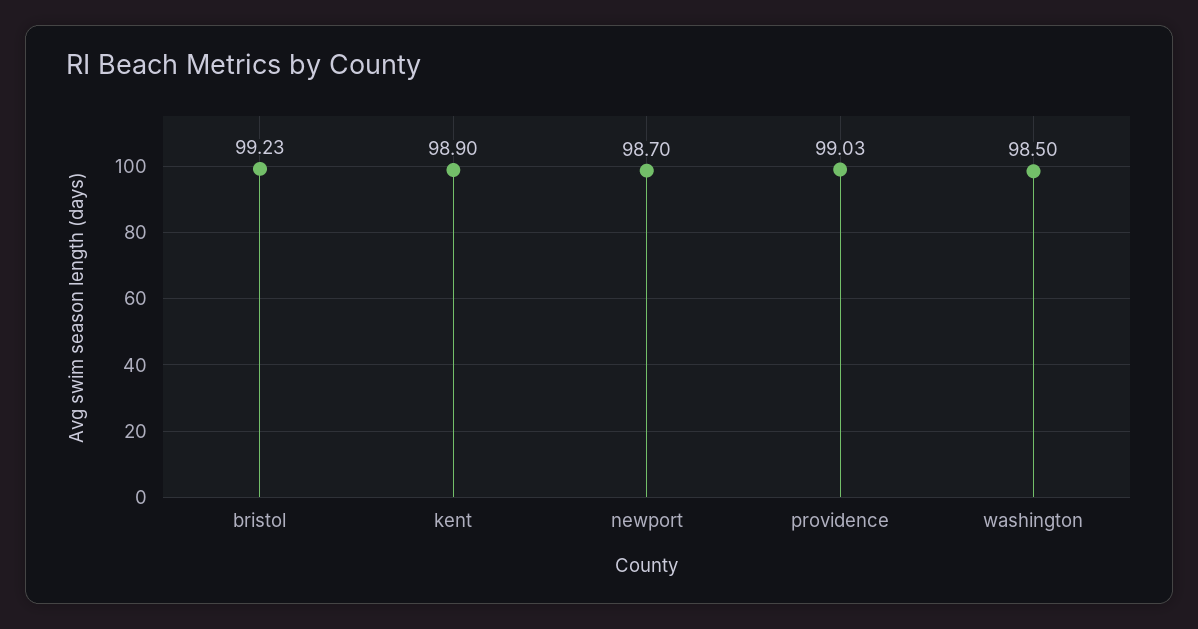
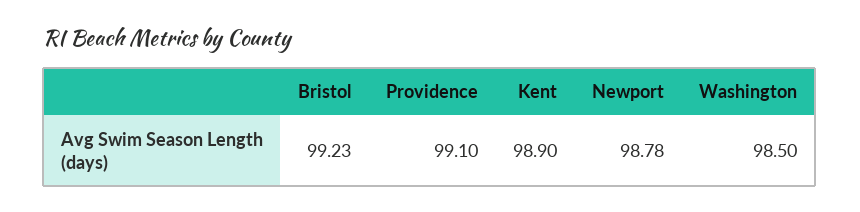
  {
    "bristol": 99.23,
    "kent": 98.9,
-   "newport": 98.7,
+   "newport": 98.78,
-   "providence": 99.03,
+   "providence": 99.1,
    "washington": 98.5
  }

